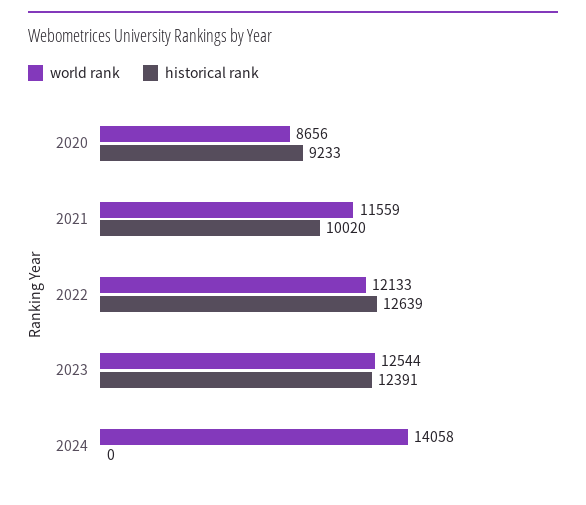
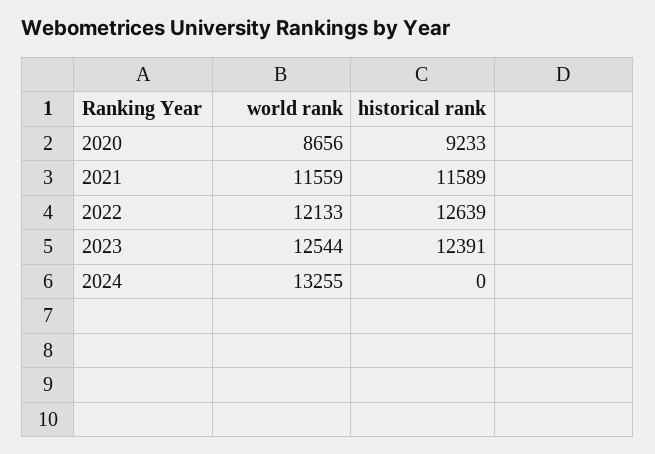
  {
    "world rank": {
      "2020": 8656,
      "2021": 11559,
      "2022": 12133,
      "2023": 12544,
-     "2024": 14058
+     "2024": 13255
    },
    "historical rank": {
      "2020": 9233,
-     "2021": 10020,
+     "2021": 11589,
      "2022": 12639,
      "2023": 12391,
      "2024": 0
    }
  }

